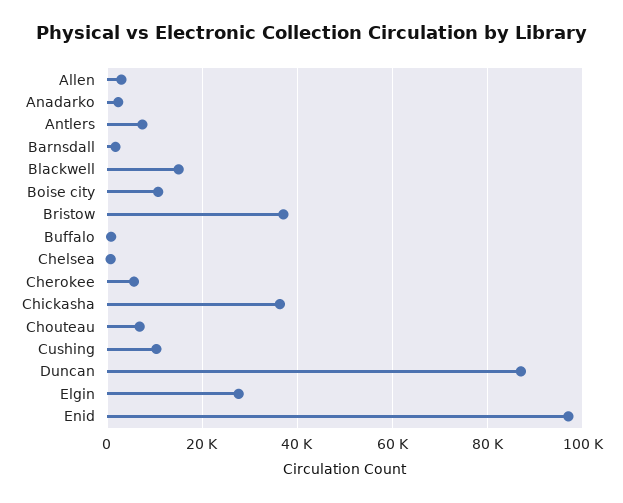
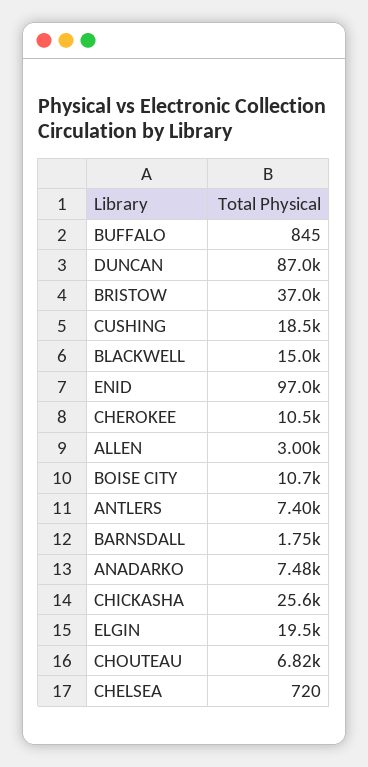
  {
    "Allen": 3000,
-   "Anadarko": 2000,
+   "Anadarko": 7480,
    "Antlers": 7400,
    "Barnsdall": 1750,
    "Blackwell": 15000,
    "Boise city": 10700,
    "Bristow": 37000,
    "Buffalo": 845,
    "Chelsea": 720,
-   "Cherokee": 6000,
+   "Cherokee": 10500,
-   "Chickasha": 36000,
+   "Chickasha": 25600,
    "Chouteau": 6820,
-   "Cushing": 10000,
+   "Cushing": 18500,
    "Duncan": 87000,
-   "Elgin": 28000,
+   "Elgin": 19500,
    "Enid": 97000
  }

